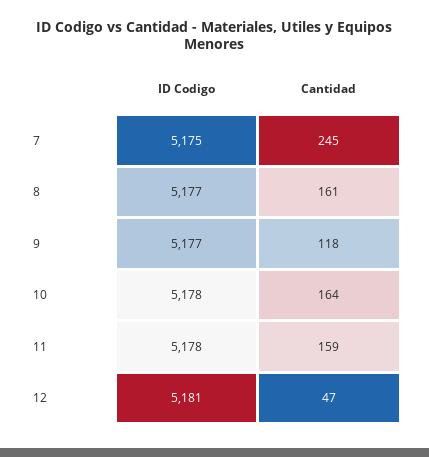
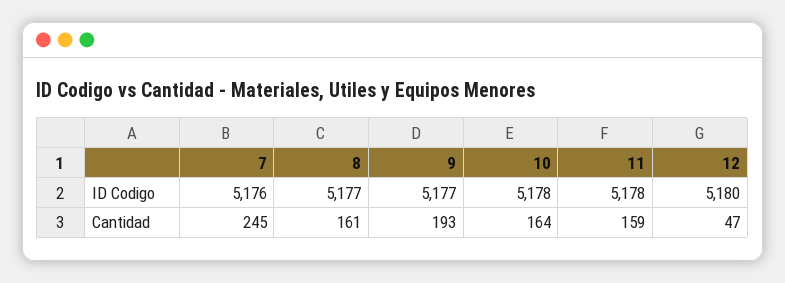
  {
    "ID Codigo": {
-     "7": 5175,
+     "7": 5176,
      "8": 5177,
      "9": 5177,
      "10": 5178,
      "11": 5178,
-     "12": 5181
+     "12": 5180
    },
    "Cantidad": {
      "7": 245,
      "8": 161,
-     "9": 118,
+     "9": 193,
      "10": 164,
      "11": 159,
      "12": 47
    }
  }

